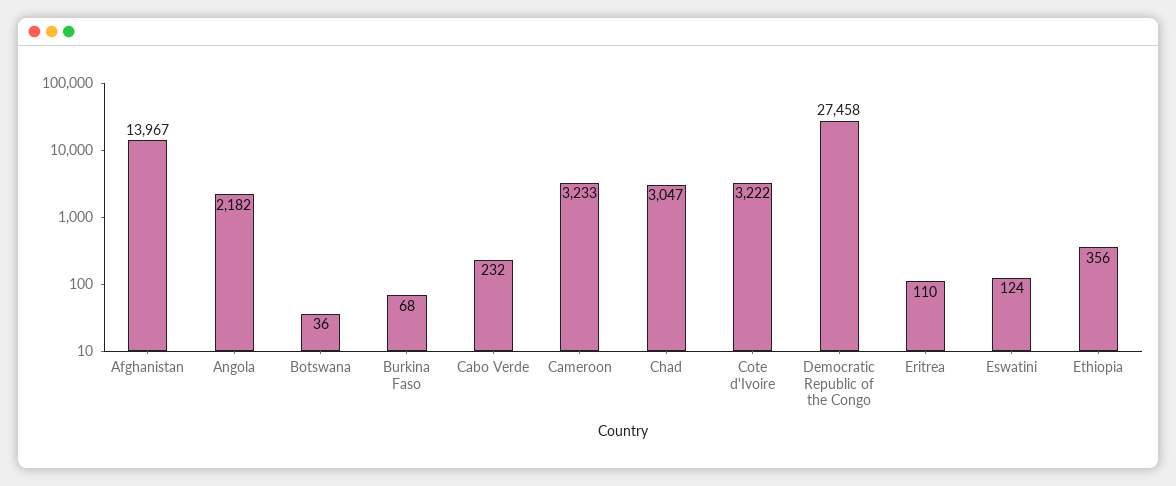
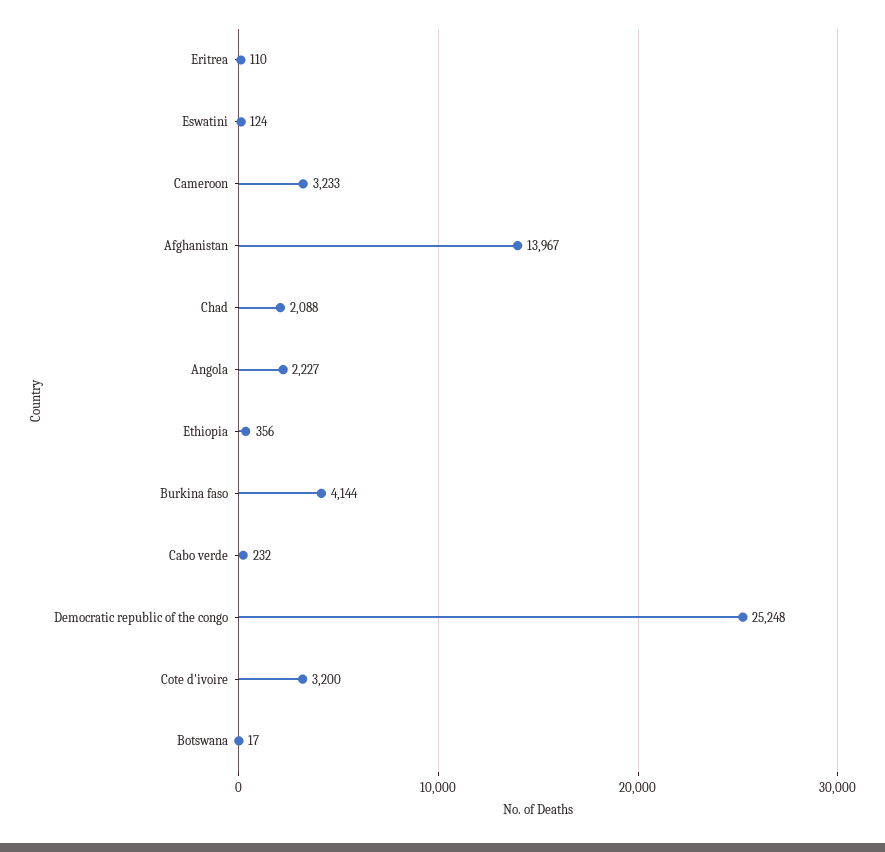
  {
    "Afghanistan": 13967,
-   "Angola": 2182,
+   "Angola": 2227,
-   "Botswana": 36,
+   "Botswana": 17,
-   "Burkina Faso": 68,
+   "Burkina Faso": 4144,
    "Cabo Verde": 232,
    "Cameroon": 3233,
-   "Chad": 3047,
+   "Chad": 2088,
-   "Cote d'Ivoire": 3222,
+   "Cote d'Ivoire": 3200,
-   "Democratic Republic of the Congo": 27458,
+   "Democratic Republic of the Congo": 25248,
    "Eritrea": 110,
    "Eswatini": 124,
    "Ethiopia": 356
  }

